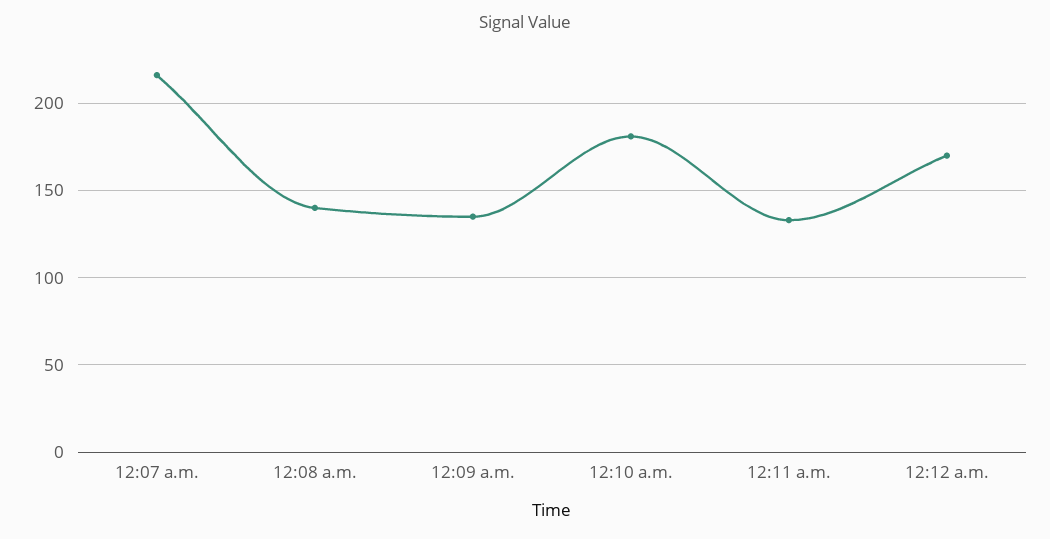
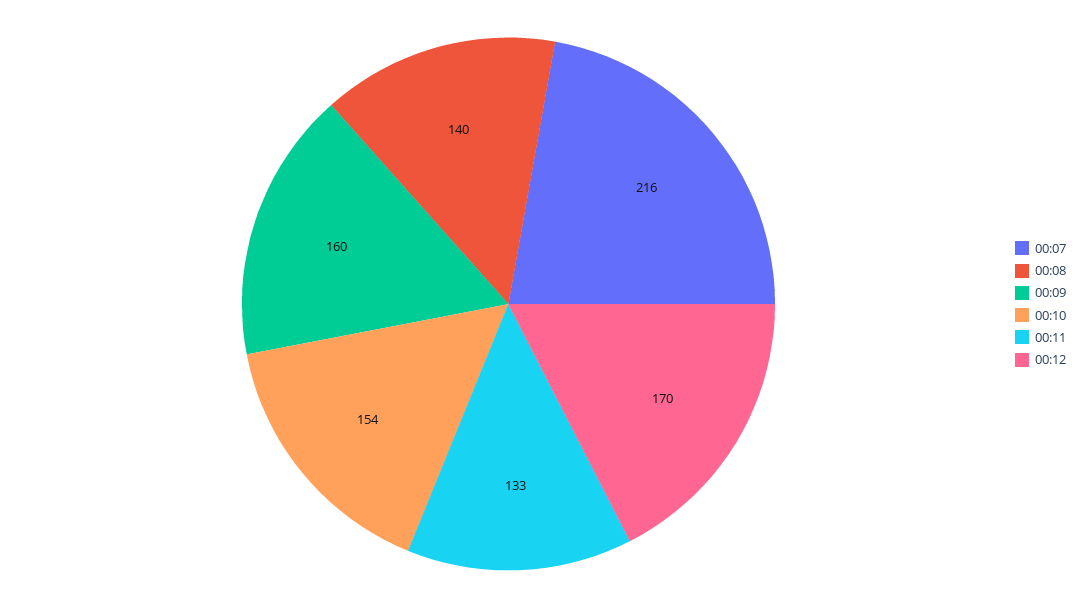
  {
    "12:07 a.m.": 216,
    "12:08 a.m.": 140,
-   "12:09 a.m.": 135,
+   "12:09 a.m.": 160,
-   "12:10 a.m.": 180,
+   "12:10 a.m.": 154,
    "12:11 a.m.": 133,
    "12:12 a.m.": 170
  }

